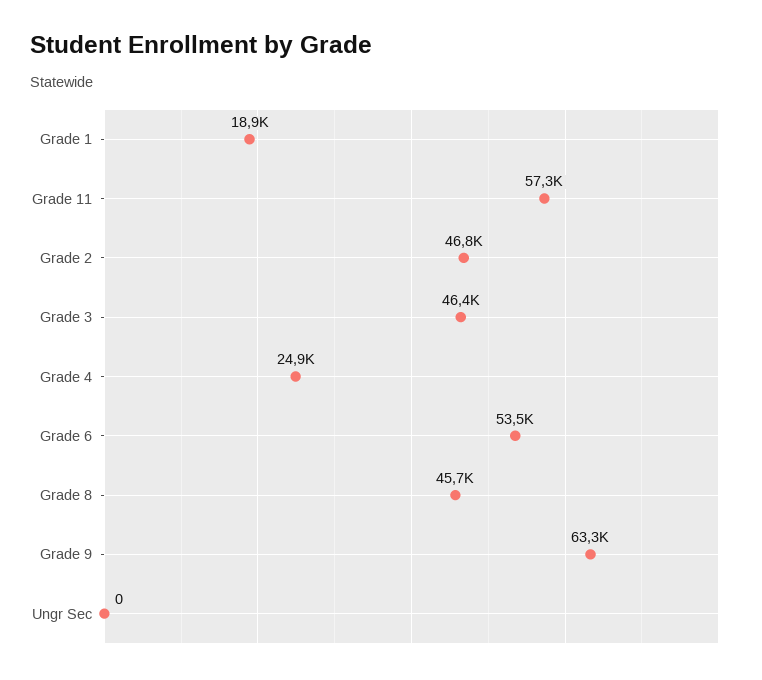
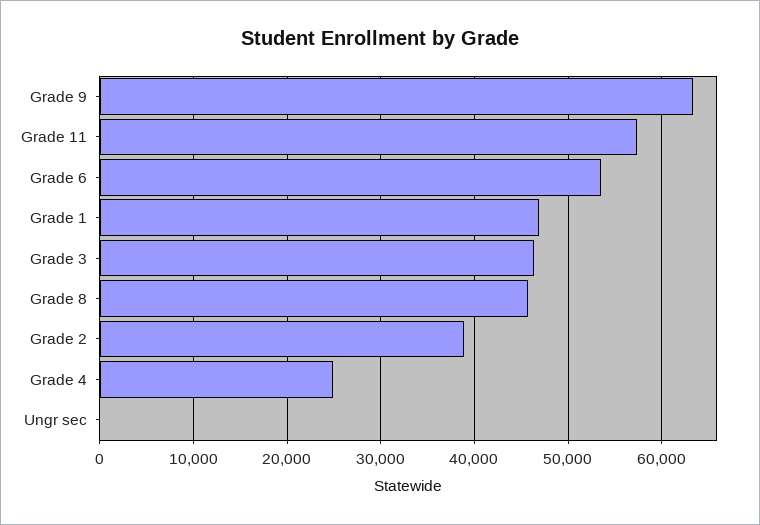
  {
-   "Grade 1": 18900,
+   "Grade 1": 47000,
    "Grade 11": 57300,
-   "Grade 2": 46800,
+   "Grade 2": 39000,
    "Grade 3": 46400,
    "Grade 4": 24900,
    "Grade 6": 53500,
    "Grade 8": 45700,
    "Grade 9": 63300,
    "Ungr Sec": 0
  }

